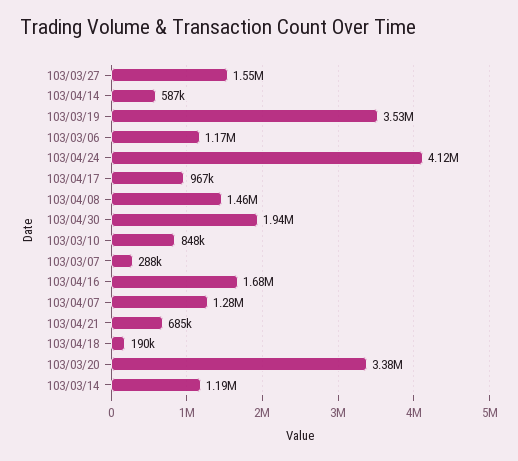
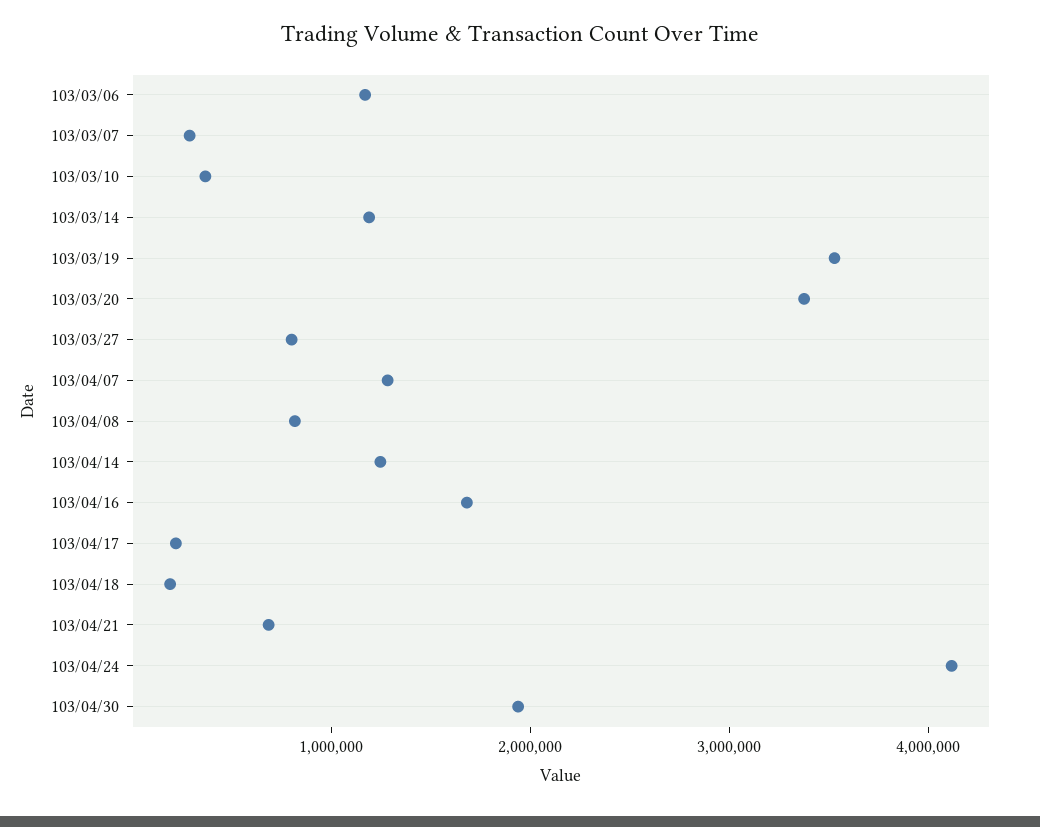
  {
-   "103/03/27": 1550000,
+   "103/03/27": 800000,
-   "103/04/14": 587000,
+   "103/04/14": 1200000,
    "103/03/19": 3530000,
    "103/03/06": 1170000,
    "103/04/24": 4120000,
-   "103/04/17": 967000,
+   "103/04/17": 200000,
-   "103/04/08": 1460000,
+   "103/04/08": 800000,
    "103/04/30": 1940000,
-   "103/03/10": 848000,
+   "103/03/10": 400000,
    "103/03/07": 288000,
    "103/04/16": 1680000,
    "103/04/07": 1280000,
    "103/04/21": 685000,
    "103/04/18": 190000,
    "103/03/20": 3380000,
    "103/03/14": 1190000
  }

